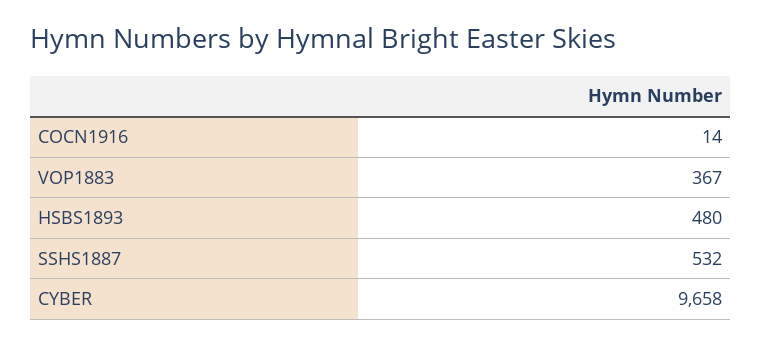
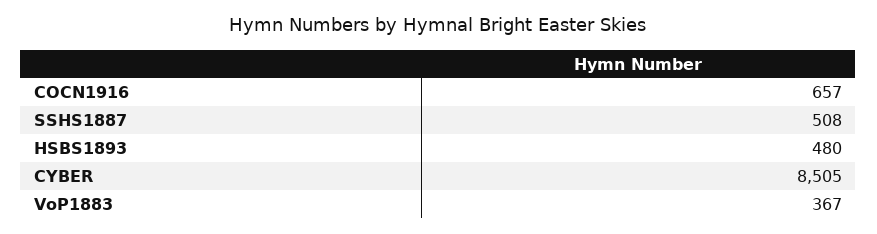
  {
-   "COCN1916": 14,
+   "COCN1916": 657,
    "VOP1883": 367,
    "HSBS1893": 480,
-   "SSHS1887": 532,
+   "SSHS1887": 508,
-   "CYBER": 9658
+   "CYBER": 8505
  }

